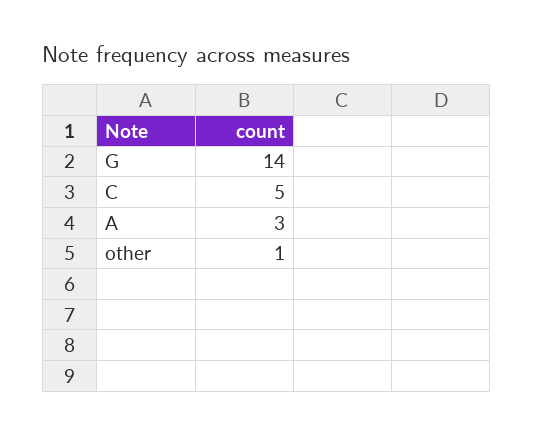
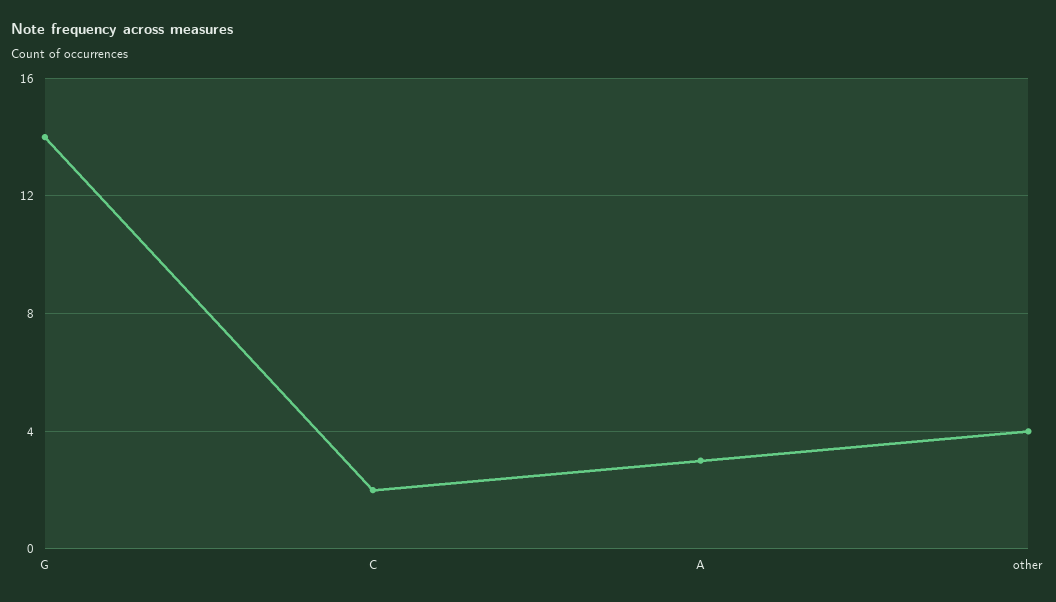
  {
    "G": 14,
-   "C": 5,
+   "C": 2,
    "A": 3,
-   "other": 1
+   "other": 4
  }

